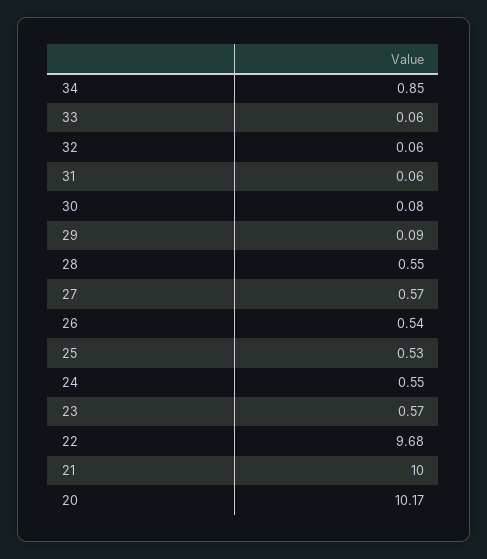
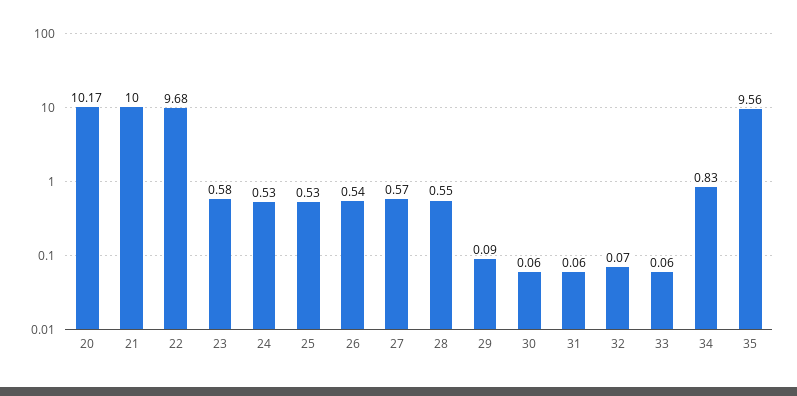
  {
-   "34": 0.85,
+   "34": 0.83,
    "33": 0.06,
-   "32": 0.06,
+   "32": 0.07,
    "31": 0.06,
-   "30": 0.08,
+   "30": 0.06,
    "29": 0.09,
    "28": 0.55,
    "27": 0.57,
    "26": 0.54,
    "25": 0.53,
-   "24": 0.55,
+   "24": 0.53,
-   "23": 0.57,
+   "23": 0.58,
    "22": 9.68,
    "21": 10,
-   "20": 10.17
+   "20": 10.17,
+   "35": 9.56
  }

